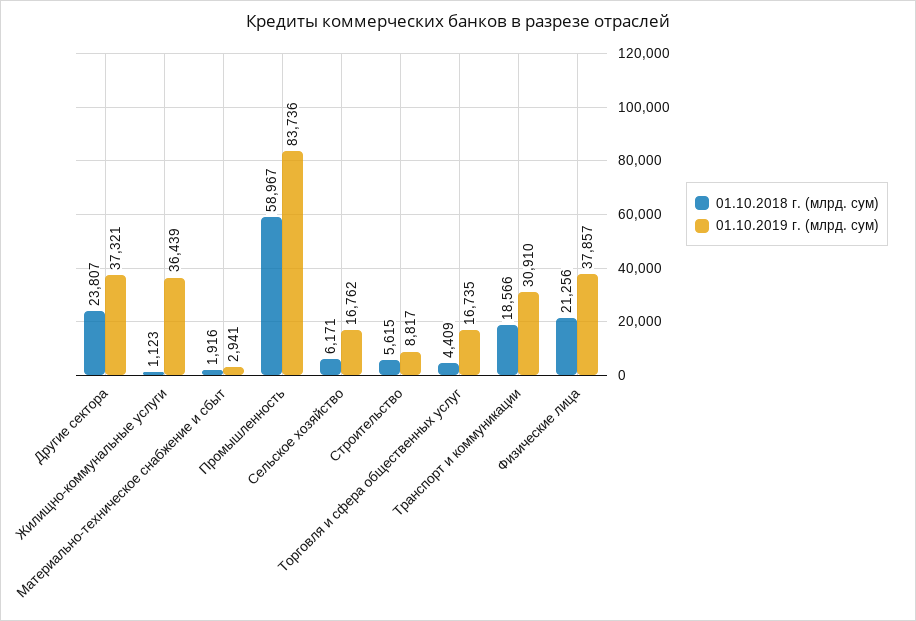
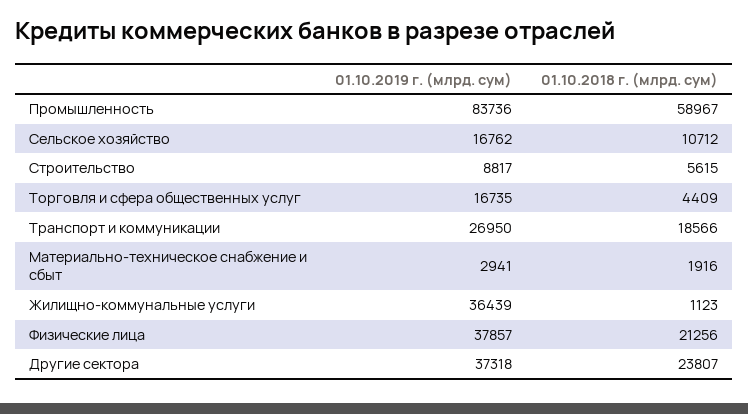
  {
    "01.10.2018 г. (млрд. сум)": {
      "Другие сектора": 23807,
      "Жилищно-коммунальные услуги": 1123,
      "Материально-техническое снабжение и сбыт": 1916,
      "Промышленность": 58967,
-     "Сельское хозяйство": 6171,
+     "Сельское хозяйство": 10712,
      "Строительство": 5615,
      "Торговля и сфера общественных услуг": 4409,
      "Транспорт и коммуникации": 18566,
      "Физические лица": 21256
    },
    "01.10.2019 г. (млрд. сум)": {
-     "Другие сектора": 37321,
+     "Другие сектора": 37318,
      "Жилищно-коммунальные услуги": 36439,
      "Материально-техническое снабжение и сбыт": 2941,
      "Промышленность": 83736,
      "Сельское хозяйство": 16762,
      "Строительство": 8817,
      "Торговля и сфера общественных услуг": 16735,
-     "Транспорт и коммуникации": 30910,
+     "Транспорт и коммуникации": 26950,
      "Физические лица": 37857
    }
  }

